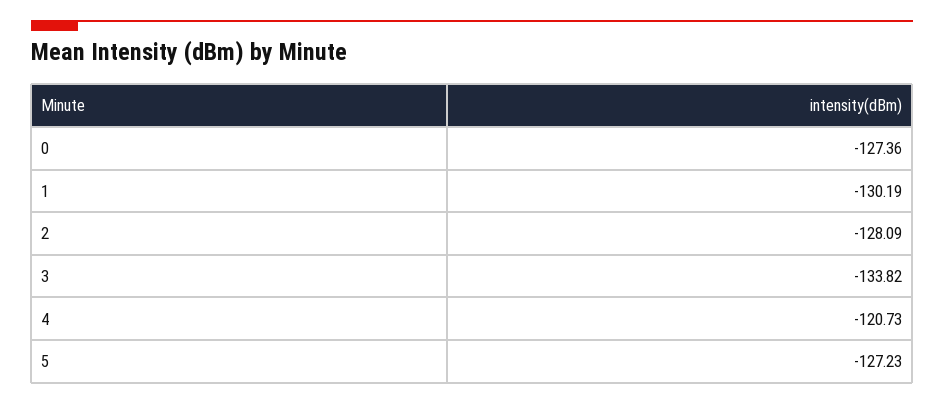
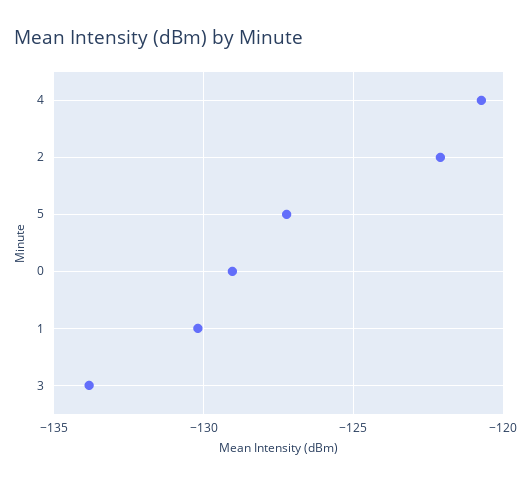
  {
-   "0": -127.36,
+   "0": -129,
    "1": -130.19,
-   "2": -128.09,
+   "2": -122,
    "3": -133.82,
    "4": -120.73,
    "5": -127.23
  }

